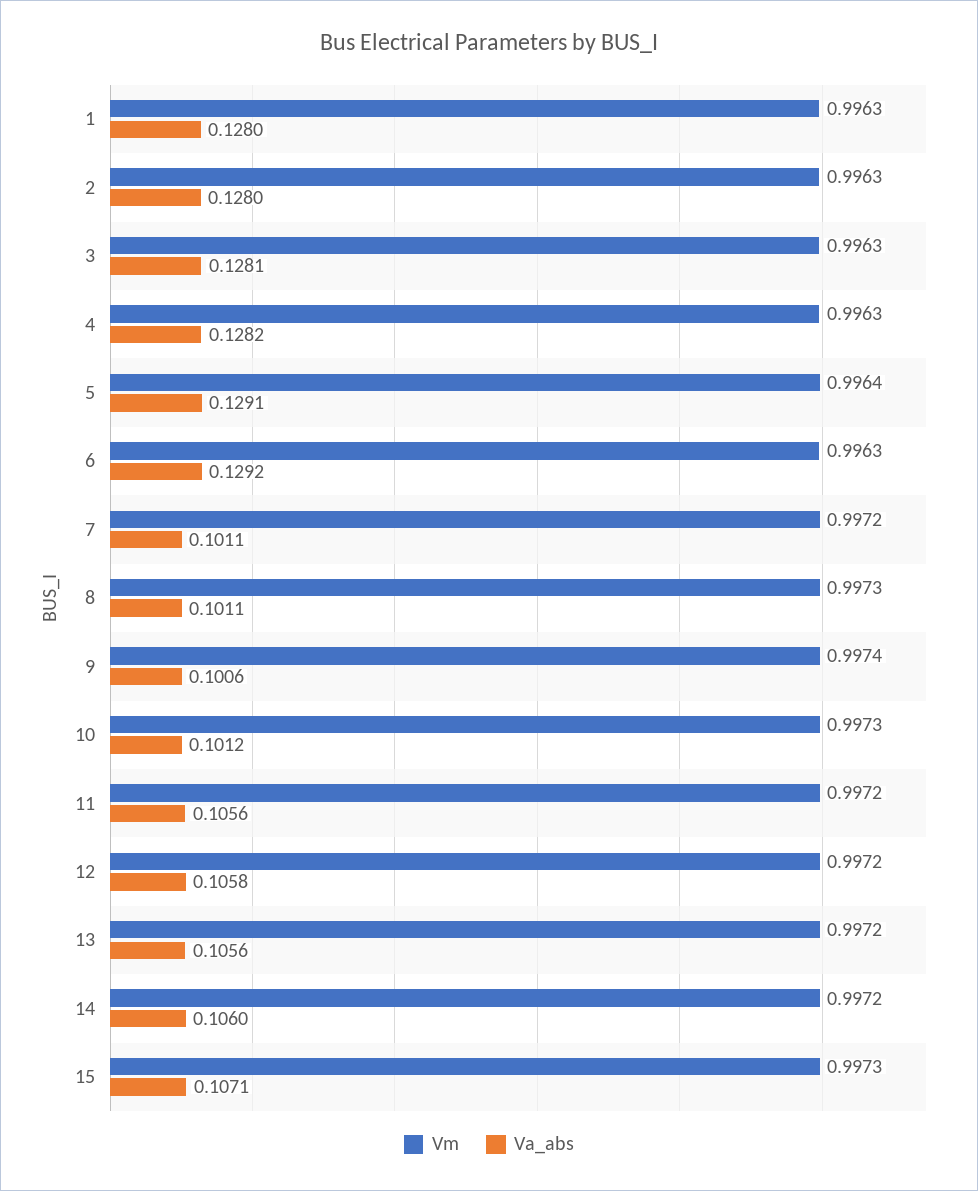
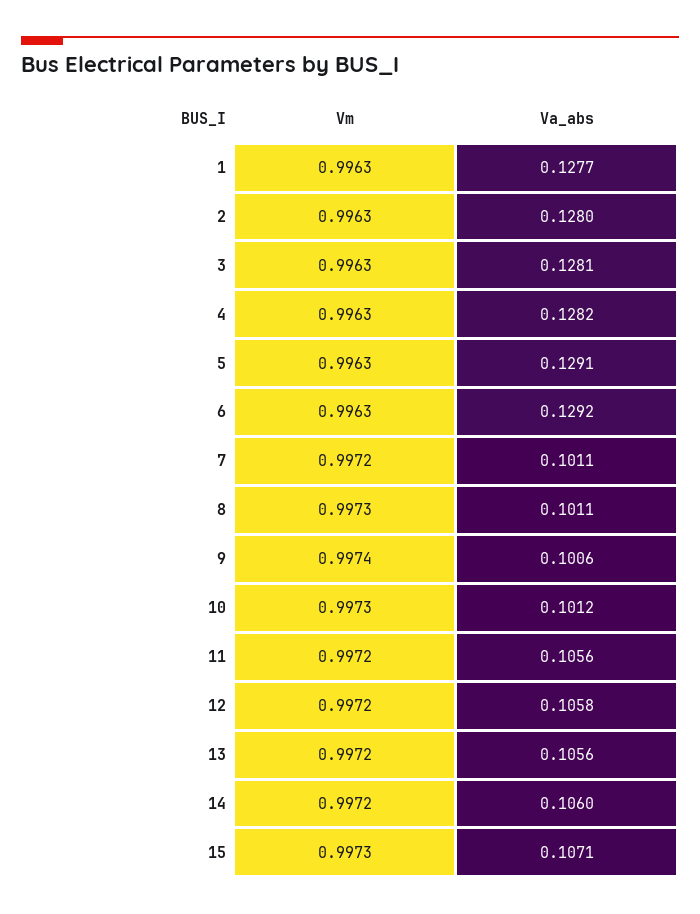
  {
    "Vm": {
      "1": 0.9963,
      "2": 0.9963,
      "3": 0.9963,
      "4": 0.9963,
-     "5": 0.9964,
+     "5": 0.9963,
      "6": 0.9963,
      "7": 0.9972,
      "8": 0.9973,
      "9": 0.9974,
      "10": 0.9973,
      "11": 0.9972,
      "12": 0.9972,
      "13": 0.9972,
      "14": 0.9972,
      "15": 0.9973
    },
    "Va_abs": {
-     "1": 0.128,
+     "1": 0.1277,
      "2": 0.128,
      "3": 0.1281,
      "4": 0.1282,
      "5": 0.1291,
      "6": 0.1292,
      "7": 0.1011,
      "8": 0.1011,
      "9": 0.1006,
      "10": 0.1012,
      "11": 0.1056,
      "12": 0.1058,
      "13": 0.1056,
      "14": 0.106,
      "15": 0.1071
    }
  }

